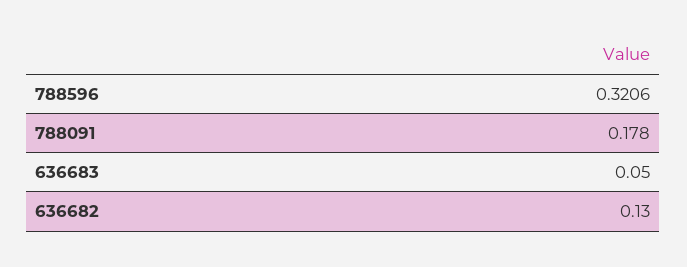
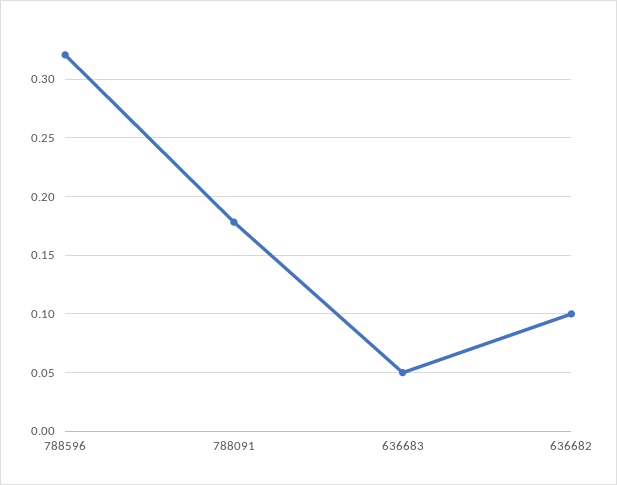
  {
    "788596": 0.3206,
    "788091": 0.178,
    "636683": 0.05,
-   "636682": 0.13
+   "636682": 0.1
  }

